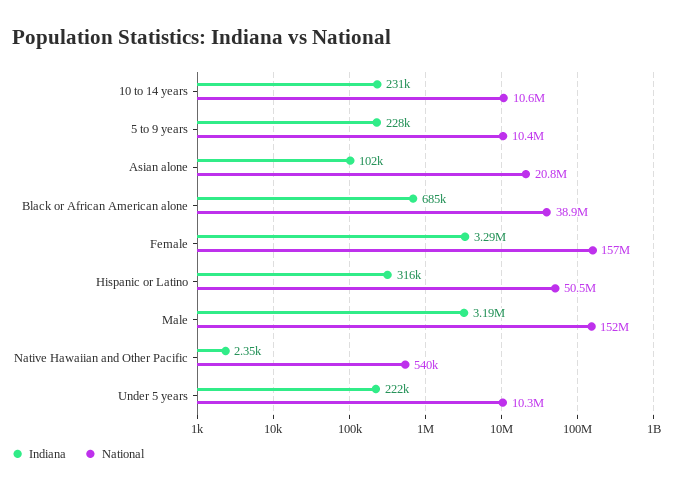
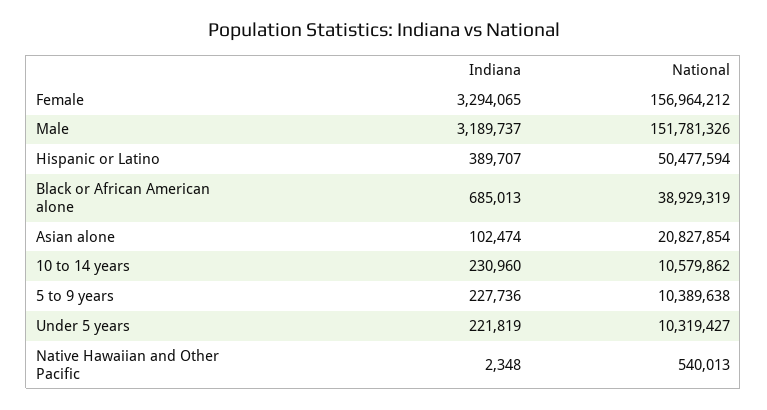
  {
    "Indiana": {
      "10 to 14 years": 230960,
      "5 to 9 years": 227736,
      "Asian alone": 102474,
      "Black or African American alone": 685013,
      "Female": 3294065,
-     "Hispanic or Latino": 316000,
+     "Hispanic or Latino": 389707,
      "Male": 3189737,
      "Native Hawaiian and Other Pacific": 2348,
      "Under 5 years": 221819
    },
    "National": {
      "10 to 14 years": 10579862,
      "5 to 9 years": 10389638,
      "Asian alone": 20827854,
      "Black or African American alone": 38929319,
      "Female": 156964212,
      "Hispanic or Latino": 50477594,
      "Male": 151781326,
      "Native Hawaiian and Other Pacific": 540013,
      "Under 5 years": 10319427
    }
  }

